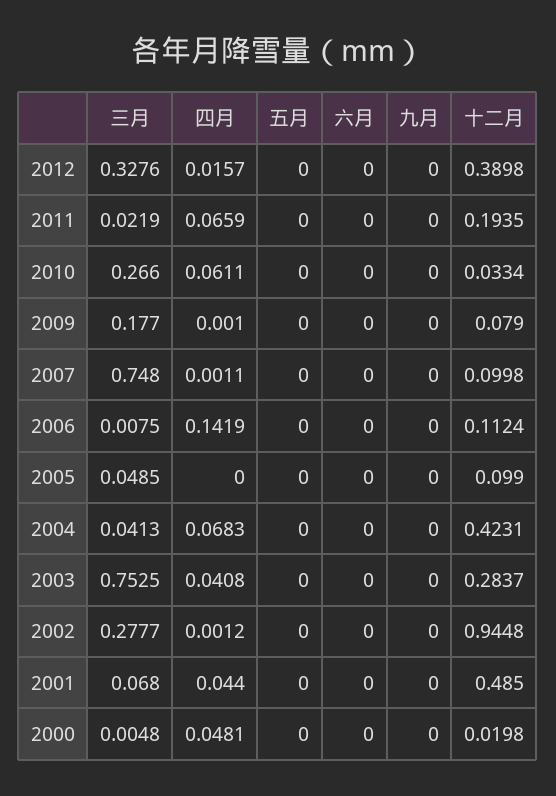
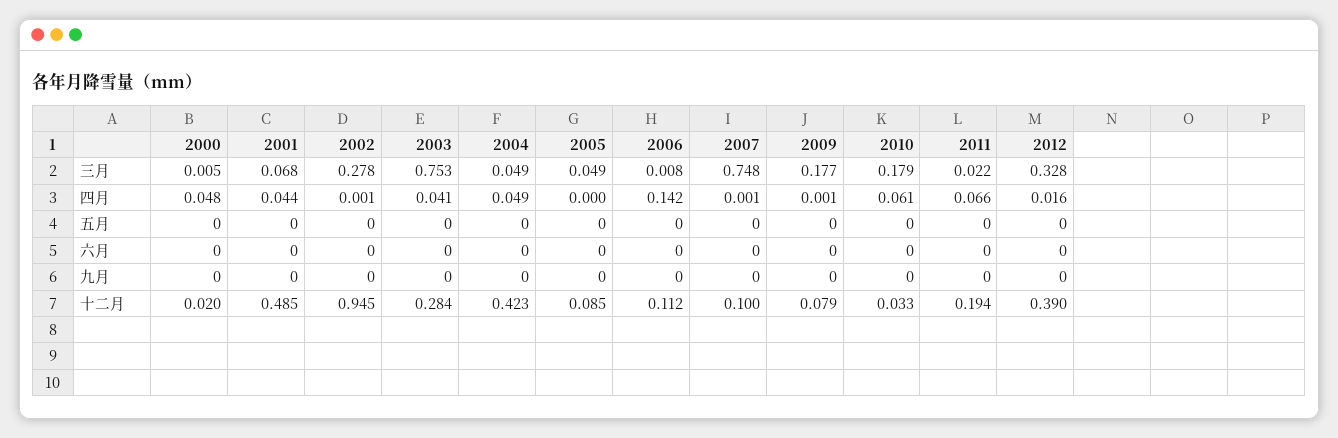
  {
    "三月": {
      "2012": 0.3276,
      "2011": 0.0219,
-     "2010": 0.266,
+     "2010": 0.179,
      "2009": 0.177,
      "2007": 0.748,
      "2006": 0.0075,
      "2005": 0.0485,
-     "2004": 0.0413,
+     "2004": 0.049,
      "2003": 0.7525,
      "2002": 0.2777,
      "2001": 0.068,
      "2000": 0.0048
    },
    "四月": {
      "2012": 0.0157,
      "2011": 0.0659,
      "2010": 0.0611,
      "2009": 0.001,
      "2007": 0.0011,
      "2006": 0.1419,
      "2005": 0,
-     "2004": 0.0683,
+     "2004": 0.049,
      "2003": 0.0408,
      "2002": 0.0012,
      "2001": 0.044,
      "2000": 0.0481
    },
    "五月": {
      "2012": 0,
      "2011": 0,
      "2010": 0,
      "2009": 0,
      "2007": 0,
      "2006": 0,
      "2005": 0,
      "2004": 0,
      "2003": 0,
      "2002": 0,
      "2001": 0,
      "2000": 0
    },
    "六月": {
      "2012": 0,
      "2011": 0,
      "2010": 0,
      "2009": 0,
      "2007": 0,
      "2006": 0,
      "2005": 0,
      "2004": 0,
      "2003": 0,
      "2002": 0,
      "2001": 0,
      "2000": 0
    },
    "九月": {
      "2012": 0,
      "2011": 0,
      "2010": 0,
      "2009": 0,
      "2007": 0,
      "2006": 0,
      "2005": 0,
      "2004": 0,
      "2003": 0,
      "2002": 0,
      "2001": 0,
      "2000": 0
    },
    "十二月": {
      "2012": 0.3898,
      "2011": 0.1935,
      "2010": 0.0334,
      "2009": 0.079,
      "2007": 0.0998,
      "2006": 0.1124,
-     "2005": 0.099,
+     "2005": 0.085,
      "2004": 0.4231,
      "2003": 0.2837,
      "2002": 0.9448,
      "2001": 0.485,
      "2000": 0.0198
    }
  }

